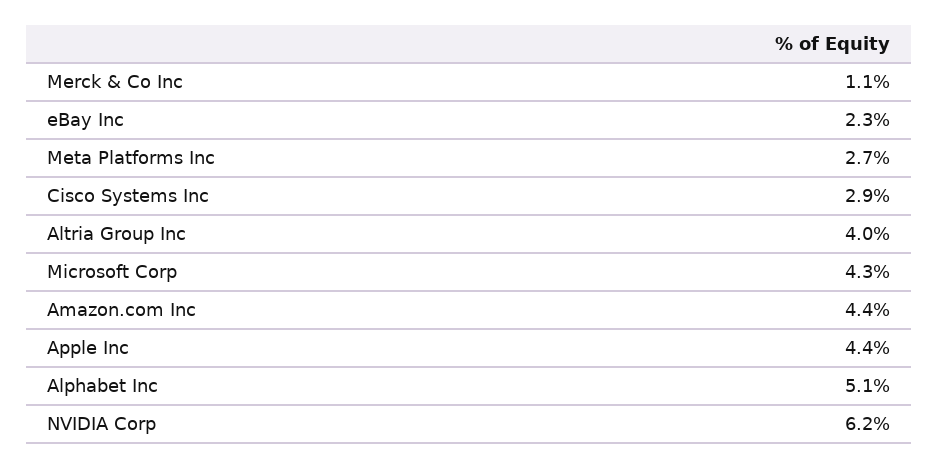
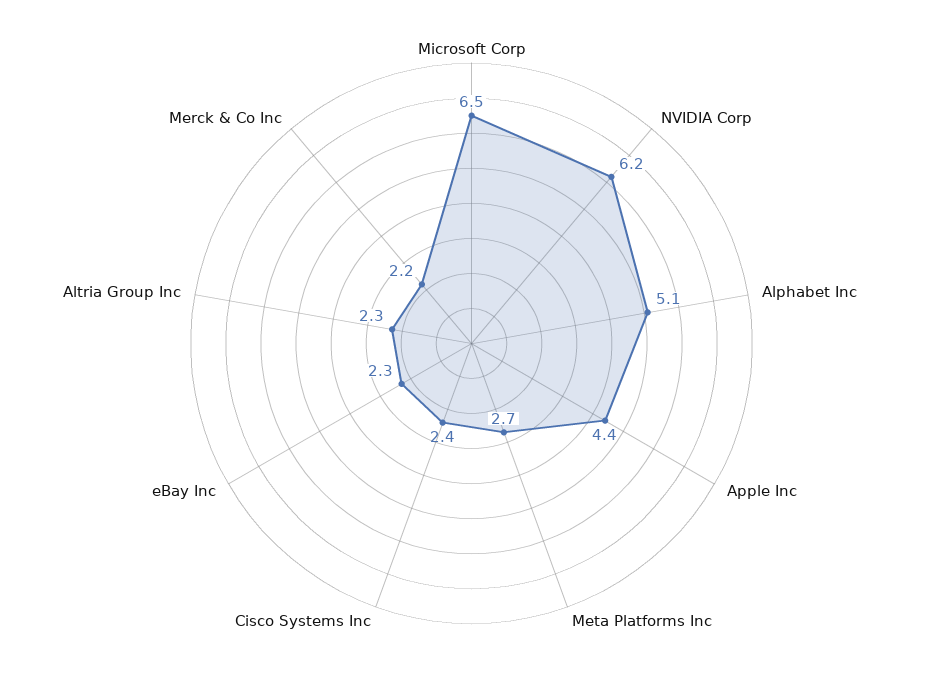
  {
-   "Merck & Co Inc": 1.1,
+   "Merck & Co Inc": 2.2,
    "eBay Inc": 2.3,
    "Meta Platforms Inc": 2.7,
-   "Cisco Systems Inc": 2.9,
+   "Cisco Systems Inc": 2.4,
-   "Altria Group Inc": 4,
+   "Altria Group Inc": 2.3,
-   "Microsoft Corp": 4.3,
+   "Microsoft Corp": 6.5,
-   "Amazon.com Inc": 4.4,
    "Apple Inc": 4.4,
    "Alphabet Inc": 5.1,
    "NVIDIA Corp": 6.2
  }

